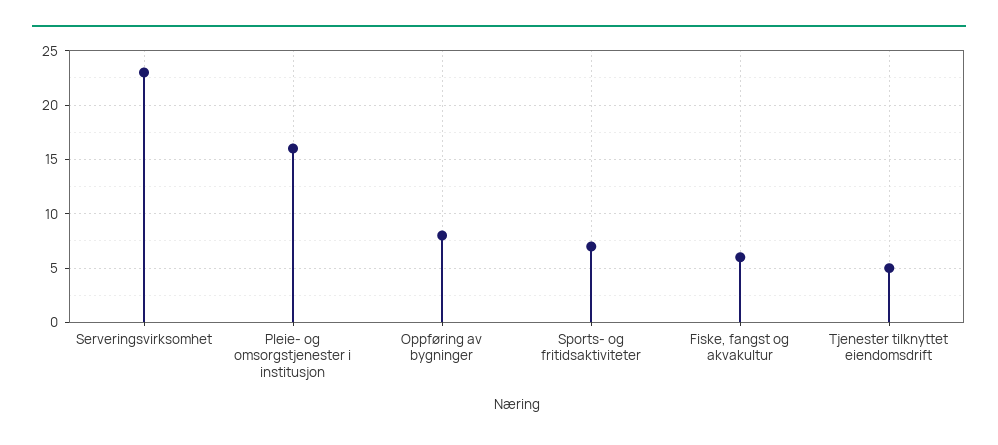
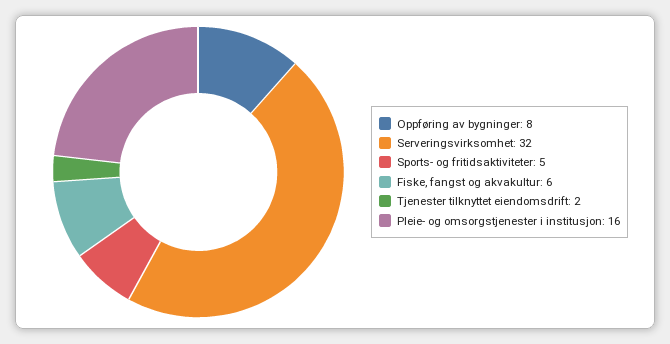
  {
-   "Serveringsvirksomhet": 23,
+   "Serveringsvirksomhet": 32,
    "Pleie- og omsorgstjenester i institusjon": 16,
    "Oppføring av bygninger": 8,
-   "Sports- og fritidsaktiviteter": 7,
+   "Sports- og fritidsaktiviteter": 5,
    "Fiske, fangst og akvakultur": 6,
-   "Tjenester tilknyttet eiendomsdrift": 5
+   "Tjenester tilknyttet eiendomsdrift": 2
  }

